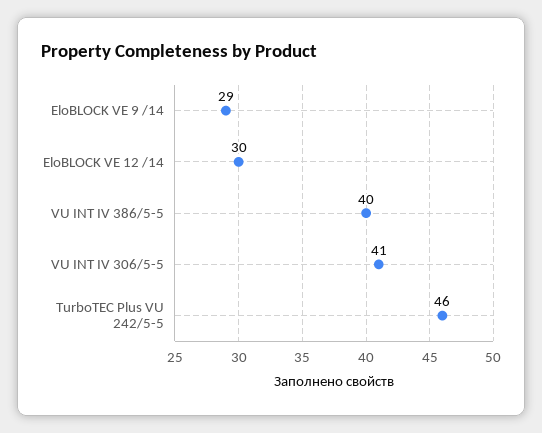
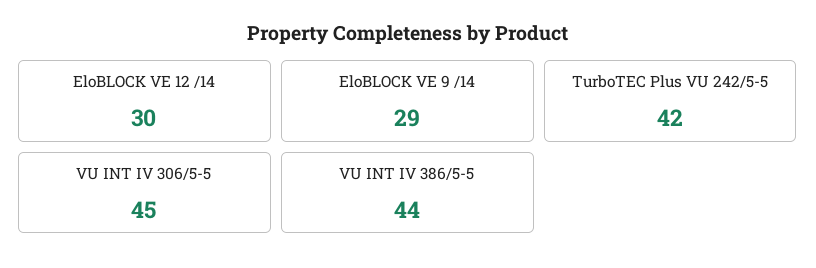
  {
    "EloBLOCK VE 9 /14": 29,
    "EloBLOCK VE 12 /14": 30,
-   "VU INT IV 386/5-5": 40,
+   "VU INT IV 386/5-5": 44,
-   "VU INT IV 306/5-5": 41,
+   "VU INT IV 306/5-5": 45,
-   "TurboTEC Plus VU 242/5-5": 46
+   "TurboTEC Plus VU 242/5-5": 42
  }

